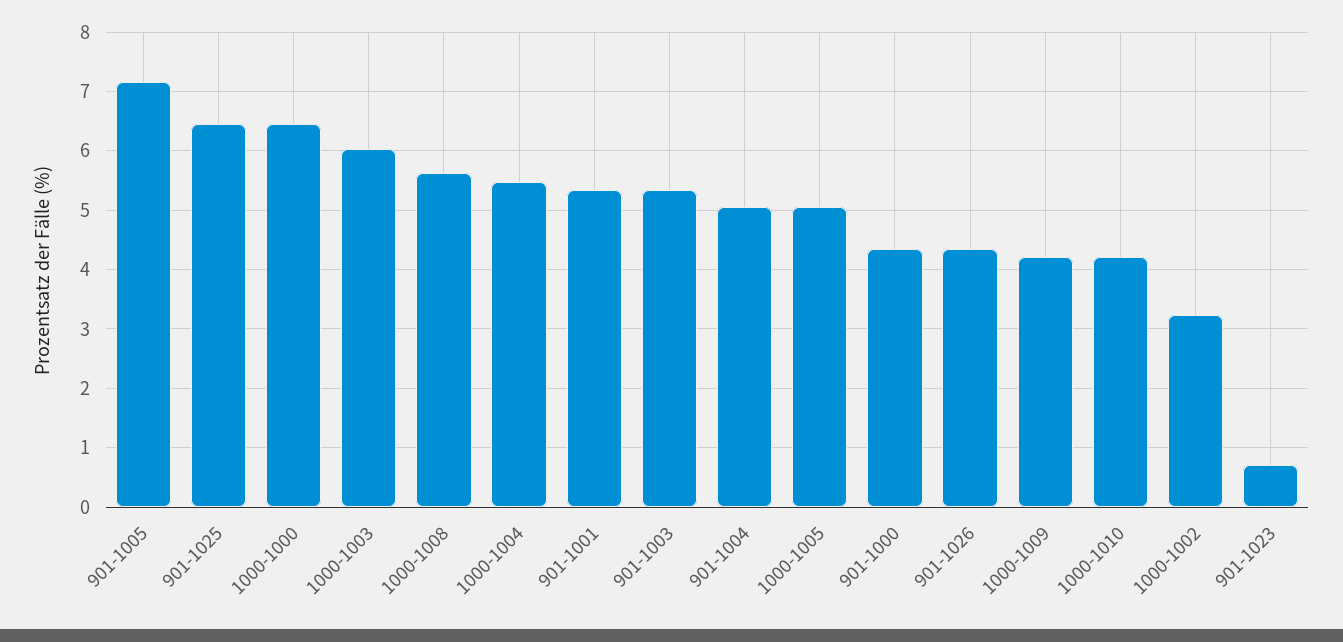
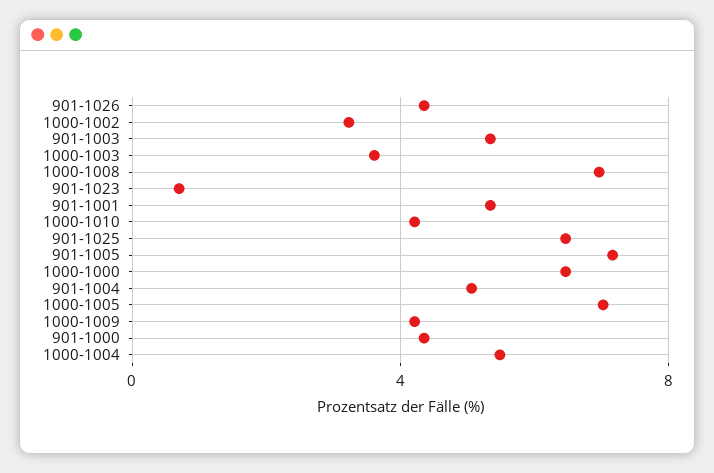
  {
    "901-1005": 7.2,
    "901-1025": 6.4,
    "1000-1000": 6.4,
-   "1000-1003": 6,
+   "1000-1003": 3.5,
-   "1000-1008": 5.6,
+   "1000-1008": 7,
    "1000-1004": 5.4,
    "901-1001": 5.4,
    "901-1003": 5.4,
    "901-1004": 5,
-   "1000-1005": 5,
+   "1000-1005": 7,
    "901-1000": 4.4,
    "901-1026": 4.4,
    "1000-1009": 4.2,
    "1000-1010": 4.2,
    "1000-1002": 3.2,
    "901-1023": 0.8
  }

